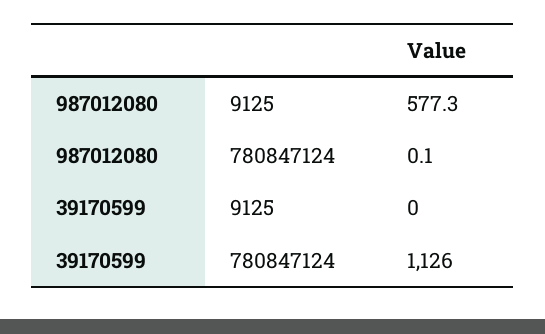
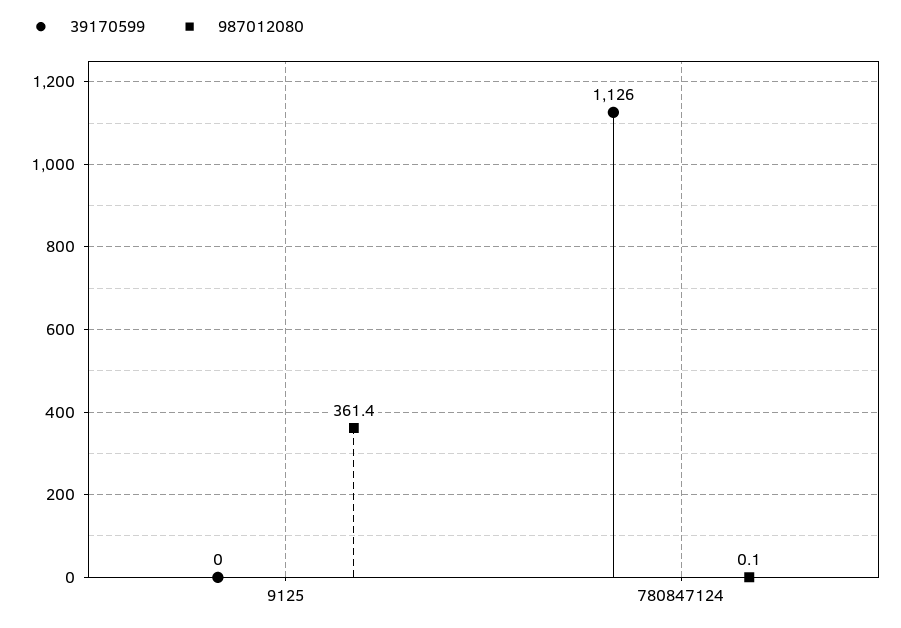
  {
    "987012080": {
-     "9125": 577.3,
+     "9125": 361.4,
      "780847124": 0.1
    },
    "39170599": {
      "9125": 0,
      "780847124": 1126
    }
  }

